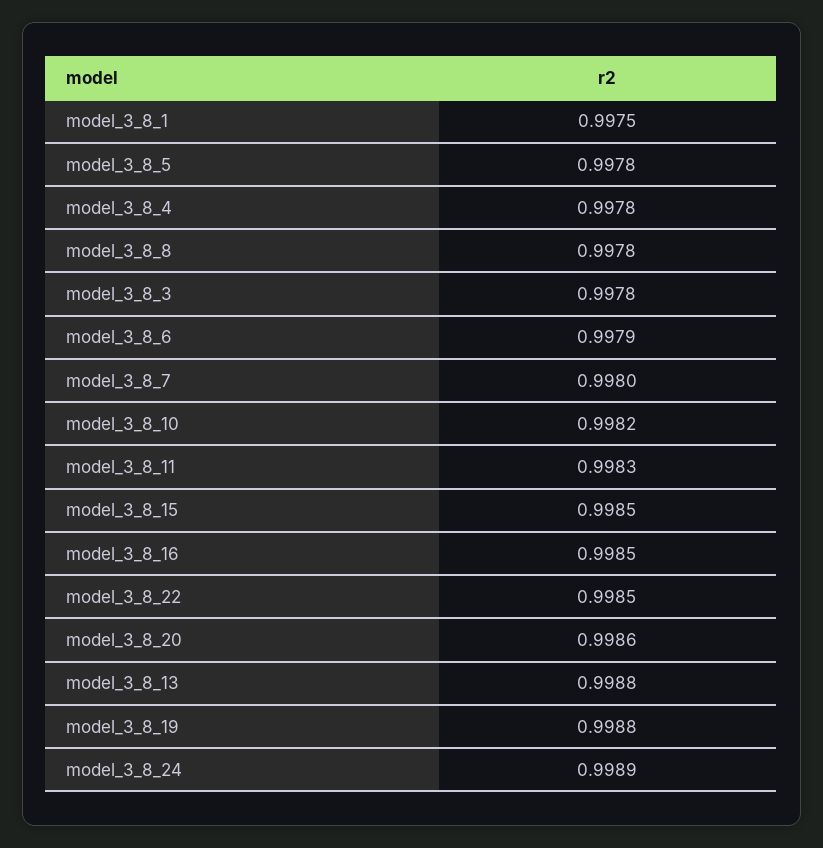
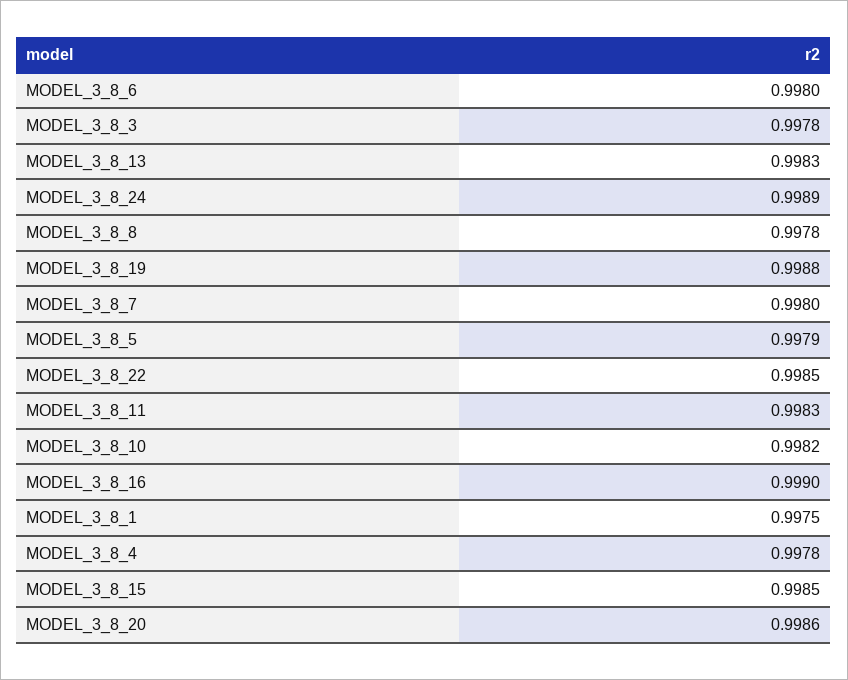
  {
    "model_3_8_1": 0.9975,
-   "model_3_8_5": 0.9978,
+   "model_3_8_5": 0.9979,
    "model_3_8_4": 0.9978,
    "model_3_8_8": 0.9978,
    "model_3_8_3": 0.9978,
-   "model_3_8_6": 0.9979,
+   "model_3_8_6": 0.998,
    "model_3_8_7": 0.998,
    "model_3_8_10": 0.9982,
    "model_3_8_11": 0.9983,
    "model_3_8_15": 0.9985,
-   "model_3_8_16": 0.9985,
+   "model_3_8_16": 0.999,
    "model_3_8_22": 0.9985,
    "model_3_8_20": 0.9986,
-   "model_3_8_13": 0.9988,
+   "model_3_8_13": 0.9983,
    "model_3_8_19": 0.9988,
    "model_3_8_24": 0.9989
  }

